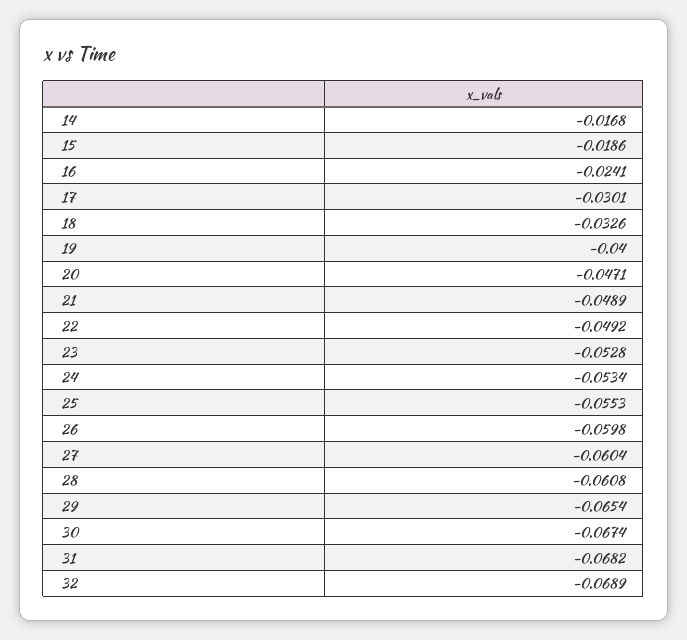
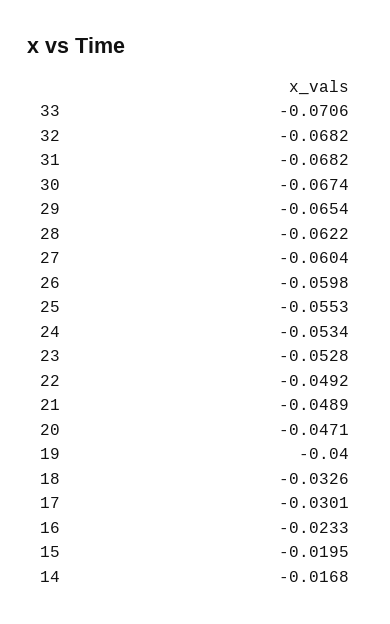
  {
    "14": -0.0168,
-   "15": -0.0186,
+   "15": -0.0195,
-   "16": -0.0241,
+   "16": -0.0233,
    "17": -0.0301,
    "18": -0.0326,
    "19": -0.04,
    "20": -0.0471,
    "21": -0.0489,
    "22": -0.0492,
    "23": -0.0528,
    "24": -0.0534,
    "25": -0.0553,
    "26": -0.0598,
    "27": -0.0604,
-   "28": -0.0608,
+   "28": -0.0622,
    "29": -0.0654,
    "30": -0.0674,
    "31": -0.0682,
-   "32": -0.0689
+   "32": -0.0682,
+   "33": -0.0706
  }

